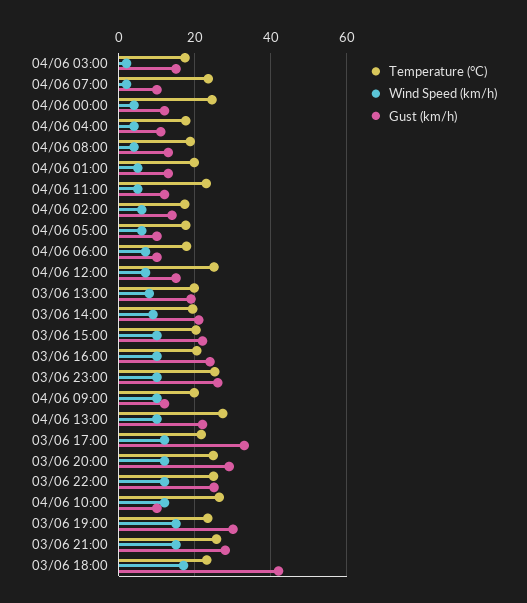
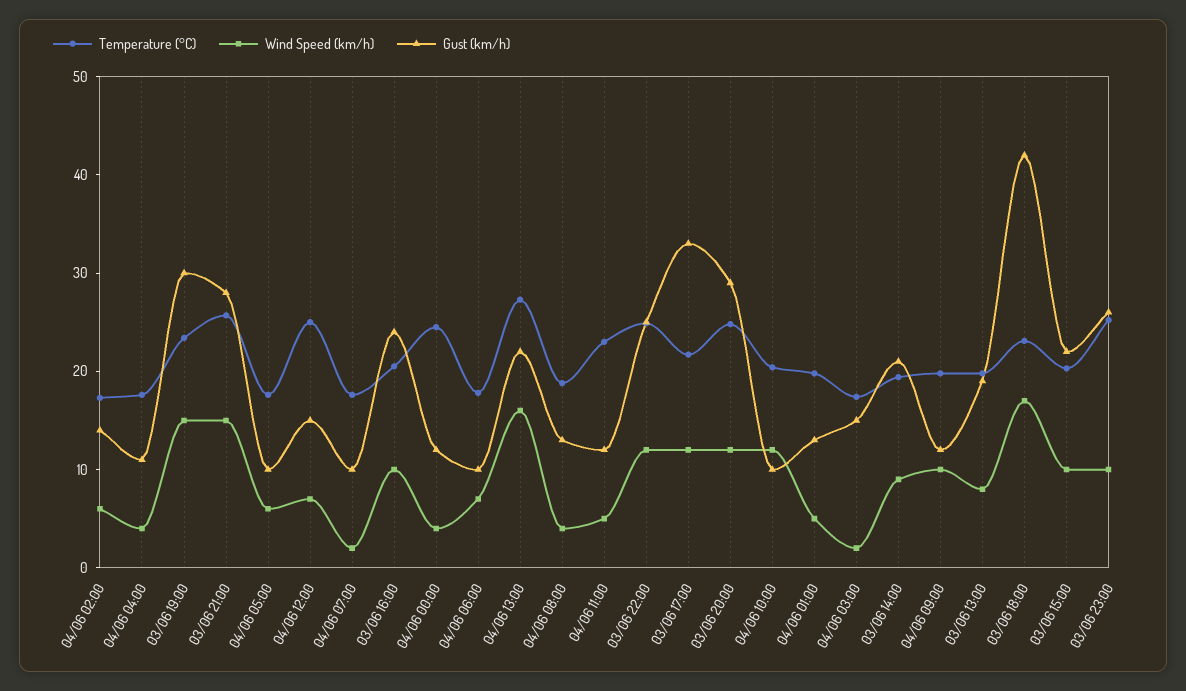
  {
    "Temperature (°C)": {
      "04/06 03:00": 18,
-     "04/06 07:00": 24,
+     "04/06 07:00": 18,
      "04/06 00:00": 24,
      "04/06 04:00": 18,
      "04/06 08:00": 18,
      "04/06 01:00": 20,
      "04/06 11:00": 24,
      "04/06 02:00": 18,
      "04/06 05:00": 18,
      "04/06 06:00": 18,
      "04/06 12:00": 26,
      "03/06 13:00": 20,
      "03/06 14:00": 20,
      "03/06 15:00": 20,
      "03/06 16:00": 20,
      "03/06 23:00": 26,
      "04/06 09:00": 20,
      "04/06 13:00": 28,
      "03/06 17:00": 22,
      "03/06 20:00": 24,
      "03/06 22:00": 24,
-     "04/06 10:00": 26,
+     "04/06 10:00": 20,
      "03/06 19:00": 24,
      "03/06 21:00": 26,
      "03/06 18:00": 24
    },
    "Wind Speed (km/h)": {
      "04/06 03:00": 2,
      "04/06 07:00": 2,
      "04/06 00:00": 4,
      "04/06 04:00": 4,
      "04/06 08:00": 4,
      "04/06 01:00": 6,
      "04/06 11:00": 6,
      "04/06 02:00": 6,
      "04/06 05:00": 6,
      "04/06 06:00": 8,
      "04/06 12:00": 8,
      "03/06 13:00": 8,
      "03/06 14:00": 10,
      "03/06 15:00": 10,
      "03/06 16:00": 10,
      "03/06 23:00": 10,
      "04/06 09:00": 10,
-     "04/06 13:00": 10,
+     "04/06 13:00": 16,
      "03/06 17:00": 12,
      "03/06 20:00": 12,
      "03/06 22:00": 12,
      "04/06 10:00": 12,
      "03/06 19:00": 16,
      "03/06 21:00": 16,
      "03/06 18:00": 18
    },
    "Gust (km/h)": {
      "04/06 03:00": 16,
      "04/06 07:00": 10,
      "04/06 00:00": 12,
      "04/06 04:00": 12,
      "04/06 08:00": 14,
      "04/06 01:00": 14,
      "04/06 11:00": 12,
      "04/06 02:00": 14,
      "04/06 05:00": 10,
      "04/06 06:00": 10,
      "04/06 12:00": 16,
      "03/06 13:00": 20,
      "03/06 14:00": 22,
      "03/06 15:00": 22,
      "03/06 16:00": 24,
      "03/06 23:00": 26,
      "04/06 09:00": 12,
      "04/06 13:00": 22,
      "03/06 17:00": 34,
      "03/06 20:00": 30,
      "03/06 22:00": 26,
      "04/06 10:00": 10,
      "03/06 19:00": 30,
      "03/06 21:00": 28,
      "03/06 18:00": 42
    }
  }

